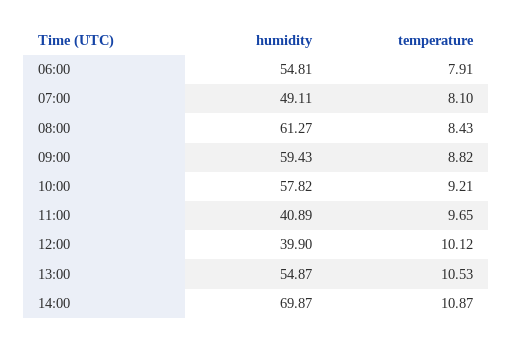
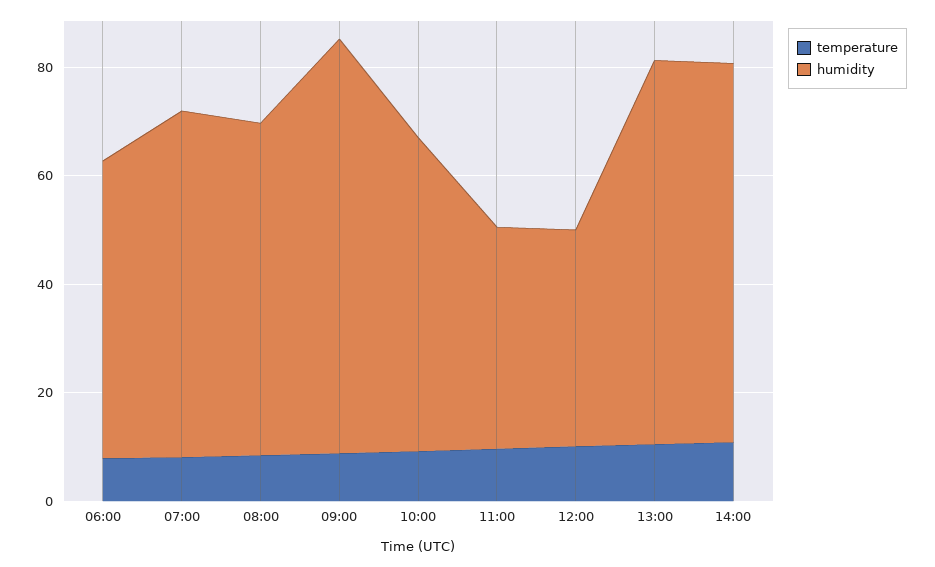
  {
    "humidity": {
      "06:00": 54.81,
-     "07:00": 49.11,
+     "07:00": 65,
      "08:00": 61.27,
-     "09:00": 59.43,
+     "09:00": 75,
      "10:00": 57.82,
      "11:00": 40.89,
      "12:00": 39.9,
-     "13:00": 54.87,
+     "13:00": 70,
      "14:00": 69.87
    },
    "temperature": {
      "06:00": 7.91,
      "07:00": 8.1,
      "08:00": 8.43,
      "09:00": 8.82,
      "10:00": 9.21,
      "11:00": 9.65,
      "12:00": 10.12,
      "13:00": 10.53,
      "14:00": 10.87
    }
  }

